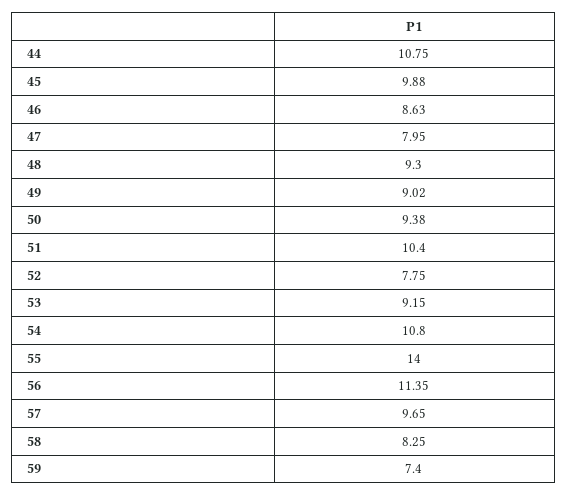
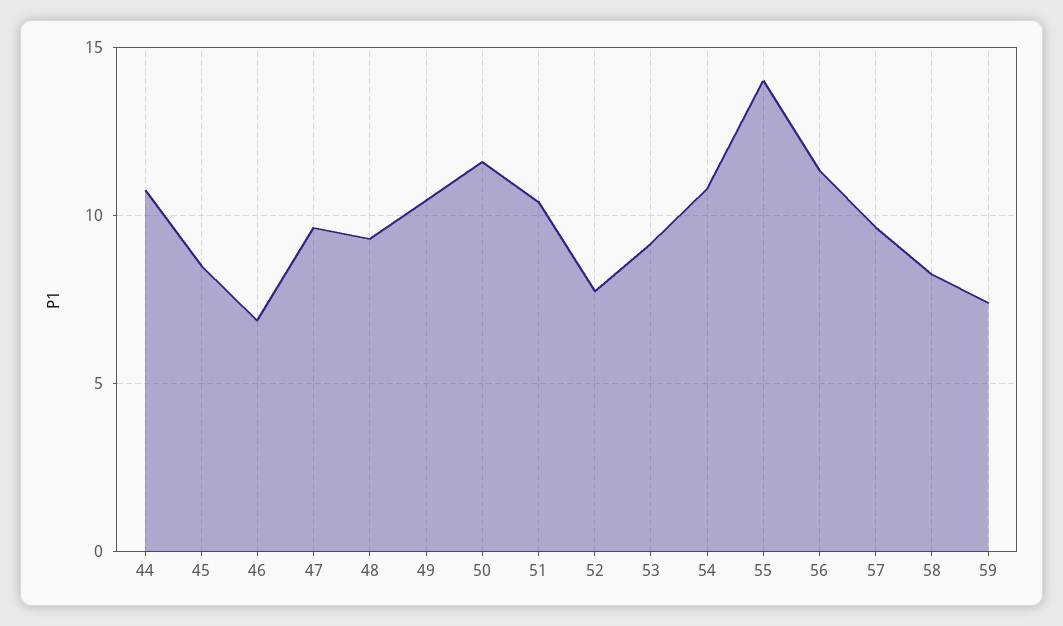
  {
    "44": 10.75,
-   "45": 9.88,
+   "45": 8.5,
-   "46": 8.63,
+   "46": 7,
-   "47": 7.95,
+   "47": 9.5,
    "48": 9.3,
-   "49": 9.02,
+   "49": 10.5,
-   "50": 9.38,
+   "50": 11.5,
    "51": 10.4,
    "52": 7.75,
    "53": 9.15,
    "54": 10.8,
    "55": 14,
    "56": 11.35,
    "57": 9.65,
    "58": 8.25,
    "59": 7.4
  }

